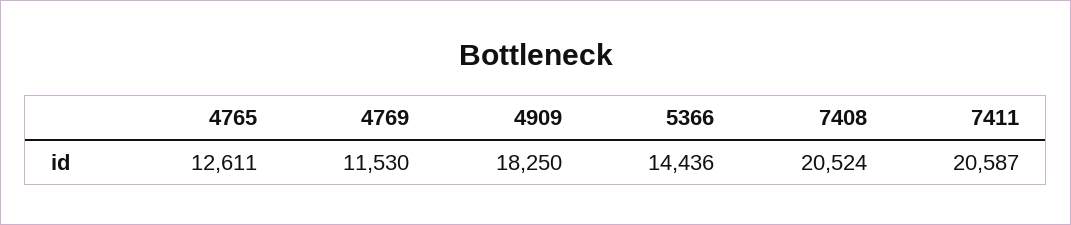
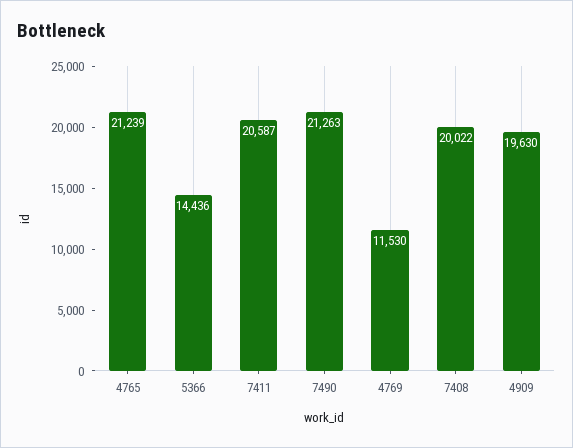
  {
-   "4765": 12611,
+   "4765": 21239,
    "4769": 11530,
-   "4909": 18250,
+   "4909": 19630,
    "5366": 14436,
-   "7408": 20524,
+   "7408": 20022,
-   "7411": 20587
+   "7411": 20587,
+   "7490": 21263
  }

